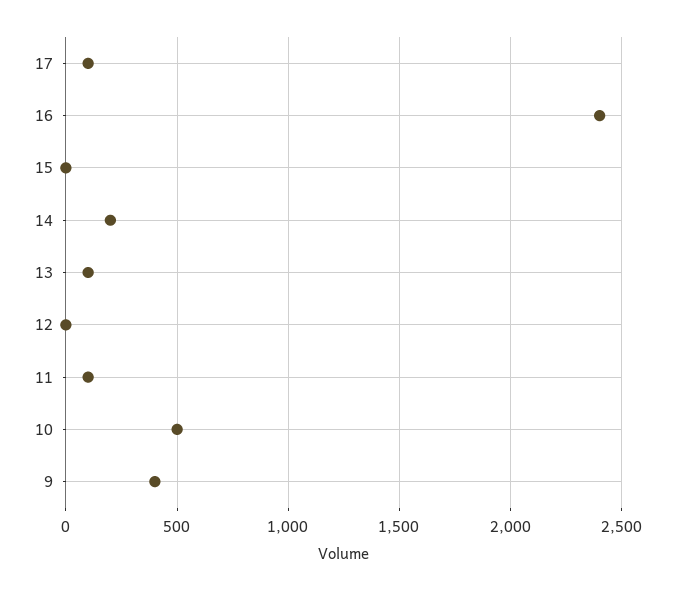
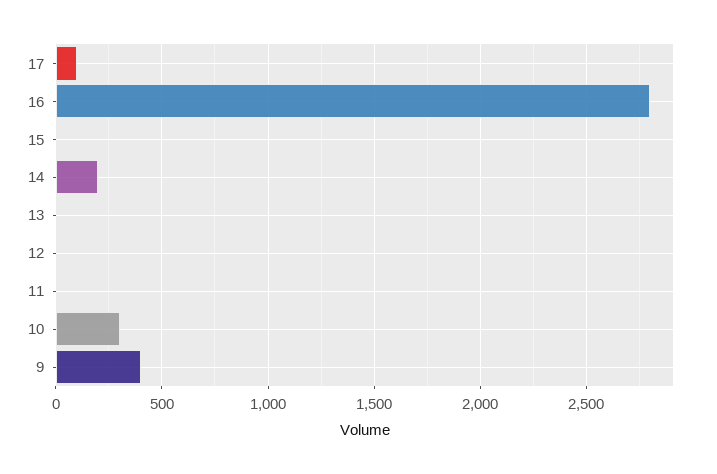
  {
    "17": 100,
-   "16": 2400,
+   "16": 2800,
    "15": 0,
    "14": 200,
-   "13": 100,
+   "13": 0,
    "12": 0,
-   "11": 100,
+   "11": 0,
-   "10": 500,
+   "10": 300,
    "9": 400
  }

